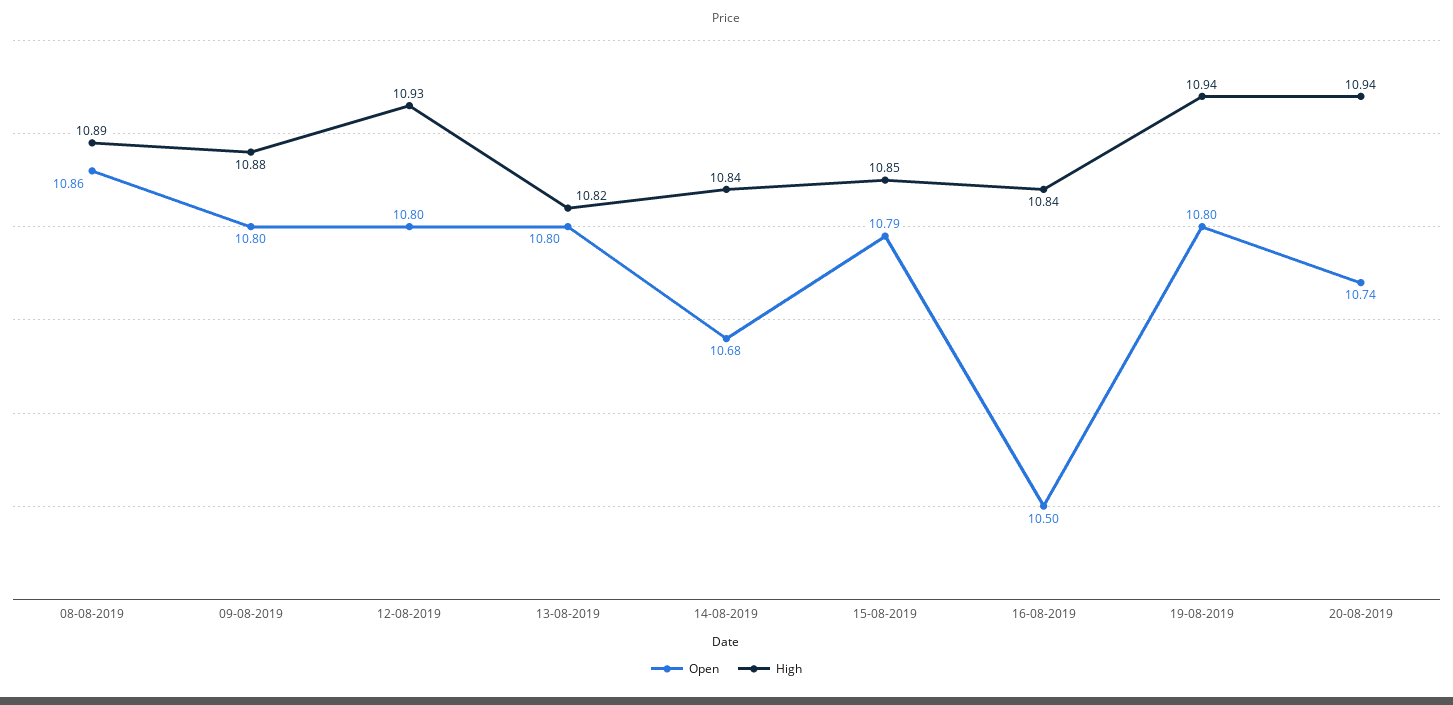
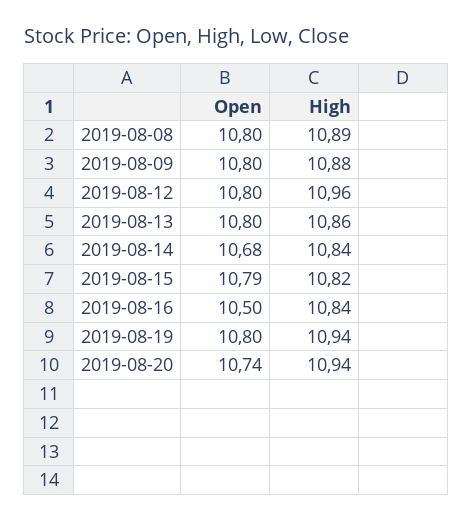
  {
    "Open": {
-     "08-08-2019": 10.86,
+     "08-08-2019": 10.8,
      "09-08-2019": 10.8,
      "12-08-2019": 10.8,
      "13-08-2019": 10.8,
      "14-08-2019": 10.68,
      "15-08-2019": 10.79,
      "16-08-2019": 10.5,
      "19-08-2019": 10.8,
      "20-08-2019": 10.74
    },
    "High": {
      "08-08-2019": 10.89,
      "09-08-2019": 10.88,
-     "12-08-2019": 10.93,
+     "12-08-2019": 10.96,
-     "13-08-2019": 10.82,
+     "13-08-2019": 10.86,
      "14-08-2019": 10.84,
-     "15-08-2019": 10.85,
+     "15-08-2019": 10.82,
      "16-08-2019": 10.84,
      "19-08-2019": 10.94,
      "20-08-2019": 10.94
    }
  }

